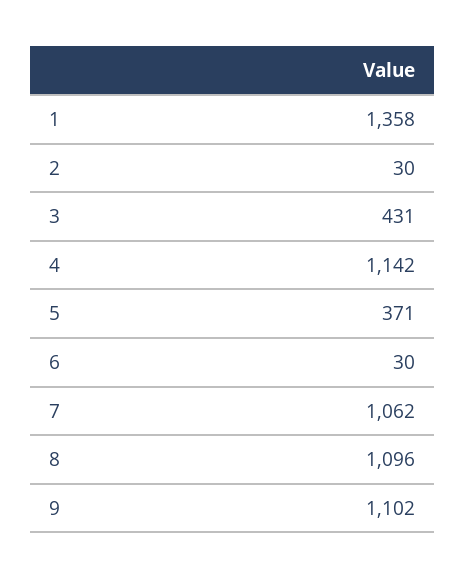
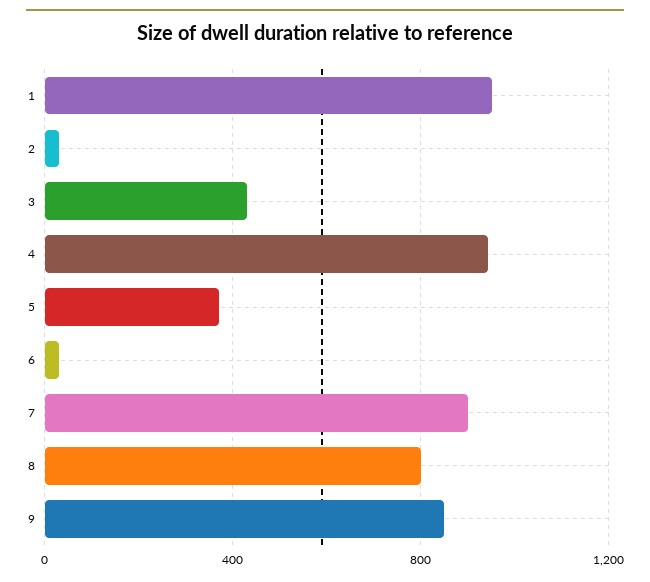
  {
-   "1": 1358,
+   "1": 950,
    "2": 30,
    "3": 431,
-   "4": 1142,
+   "4": 950,
    "5": 371,
    "6": 30,
-   "7": 1062,
+   "7": 900,
-   "8": 1096,
+   "8": 800,
-   "9": 1102
+   "9": 850
  }

